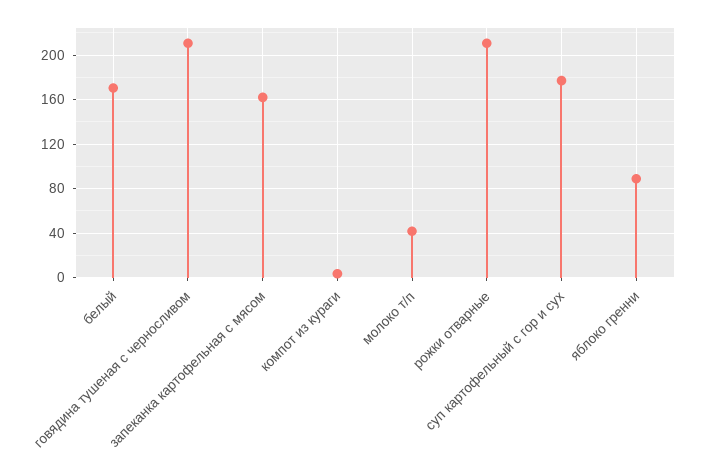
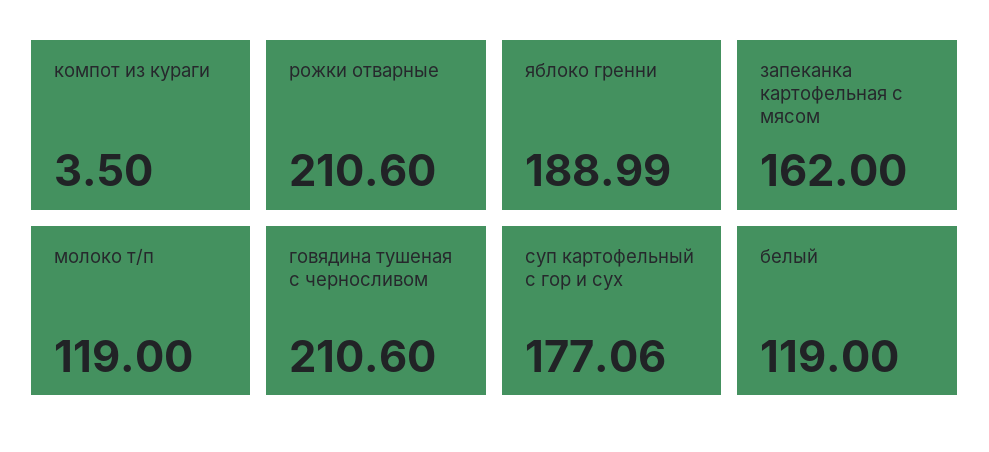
  {
-   "белый": 170,
+   "белый": 119,
    "говядина тушеная с черносливом": 210.6,
    "запеканка картофельная с мясом": 162,
    "компот из кураги": 3.5,
-   "молоко т/п": 40,
+   "молоко т/п": 119,
    "рожки отварные": 210.6,
    "суп картофельный с гор и сух": 177.06,
-   "яблоко гренни": 90
+   "яблоко гренни": 188.99
  }

